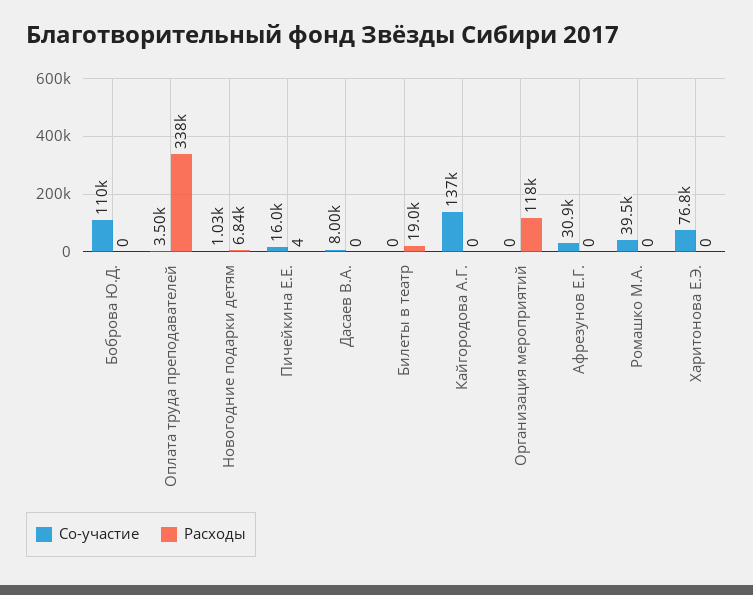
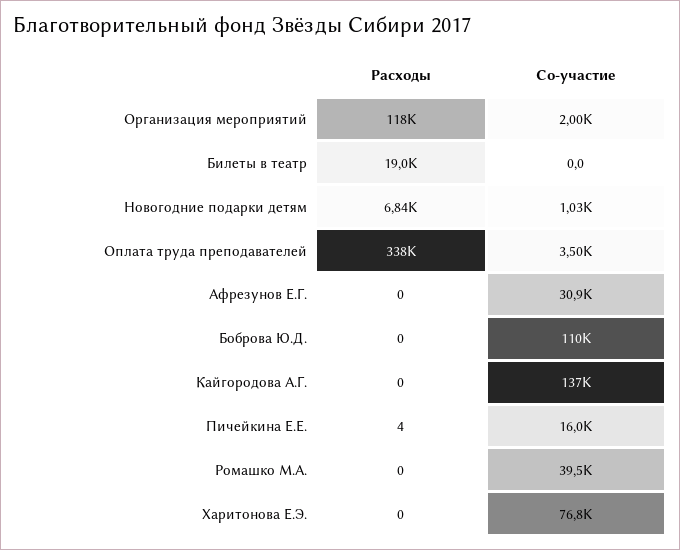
  {
    "Со-участие": {
      "Боброва Ю.Д.": 110000,
      "Оплата труда преподавателей": 3500,
      "Новогодние подарки детям": 1030,
      "Пичейкина Е.Е.": 16000,
-     "Дасаев В.А.": 8000,
      "Билеты в театр": 0,
      "Кайгородова А.Г.": 137000,
-     "Организация мероприятий": 0,
+     "Организация мероприятий": 2000,
      "Афрезунов Е.Г.": 30900,
      "Ромашко М.А.": 39500,
      "Харитонова Е.Э.": 76800
    },
    "Расходы": {
      "Боброва Ю.Д.": 0,
      "Оплата труда преподавателей": 338000,
      "Новогодние подарки детям": 6840,
      "Пичейкина Е.Е.": 4,
-     "Дасаев В.А.": 0,
      "Билеты в театр": 19000,
      "Кайгородова А.Г.": 0,
      "Организация мероприятий": 118000,
      "Афрезунов Е.Г.": 0,
      "Ромашко М.А.": 0,
      "Харитонова Е.Э.": 0
    }
  }

